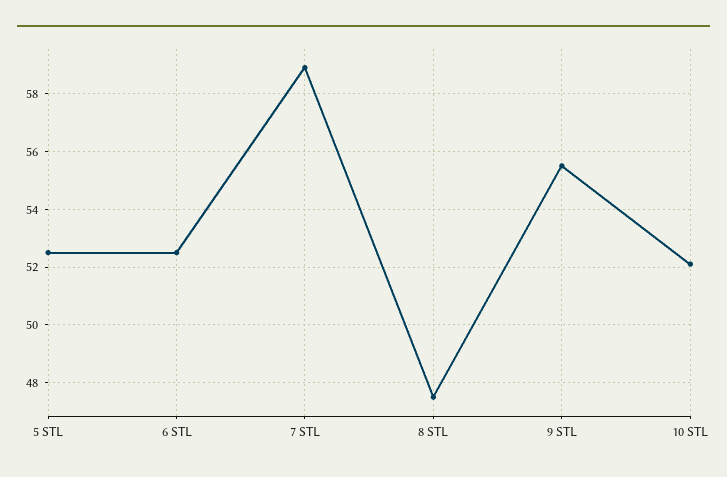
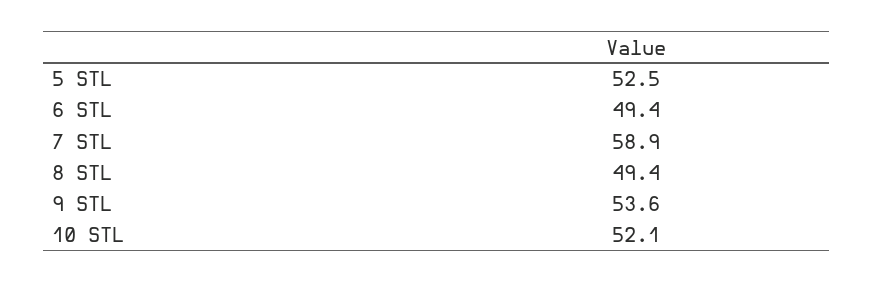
  {
    "5 STL": 52.5,
-   "6 STL": 52.5,
+   "6 STL": 49.4,
    "7 STL": 58.9,
-   "8 STL": 47.5,
+   "8 STL": 49.4,
-   "9 STL": 55.5,
+   "9 STL": 53.6,
    "10 STL": 52.1
  }

